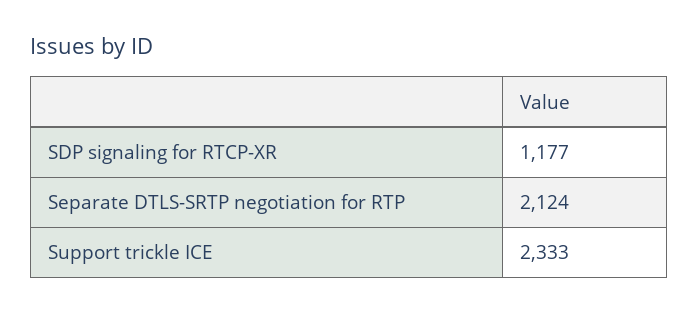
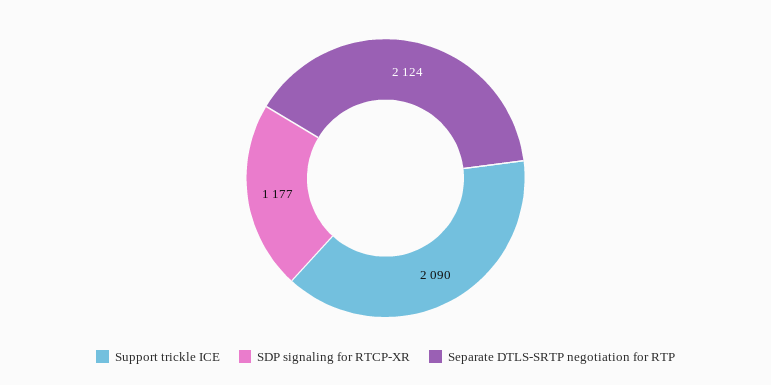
  {
    "SDP signaling for RTCP-XR": 1177,
    "Separate DTLS-SRTP negotiation for RTP": 2124,
-   "Support trickle ICE": 2333
+   "Support trickle ICE": 2090
  }

